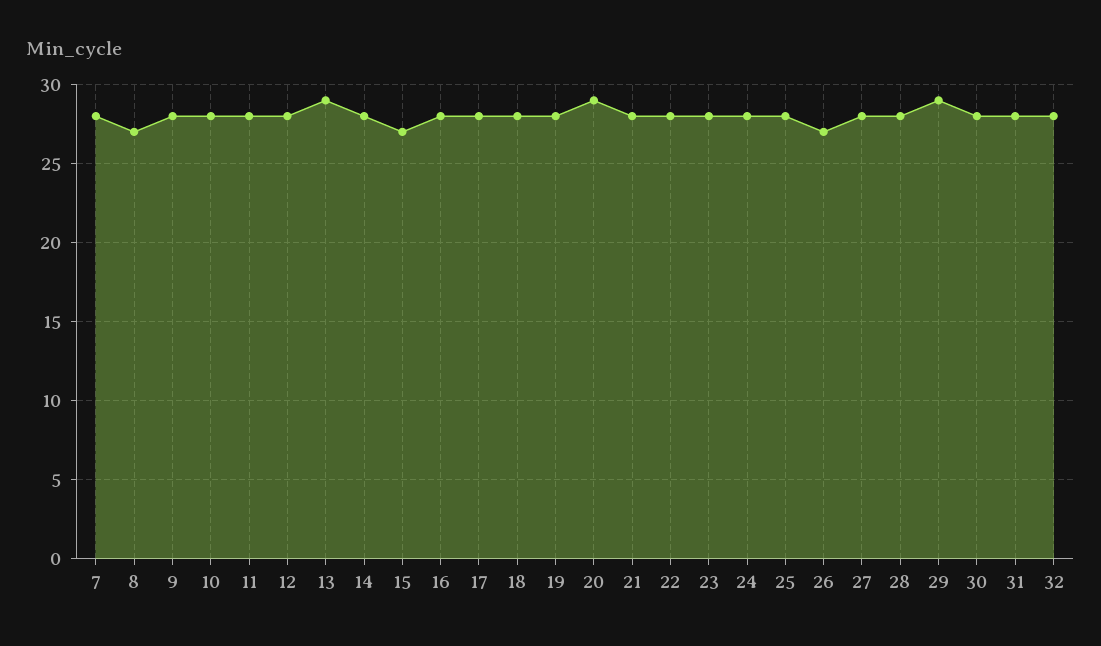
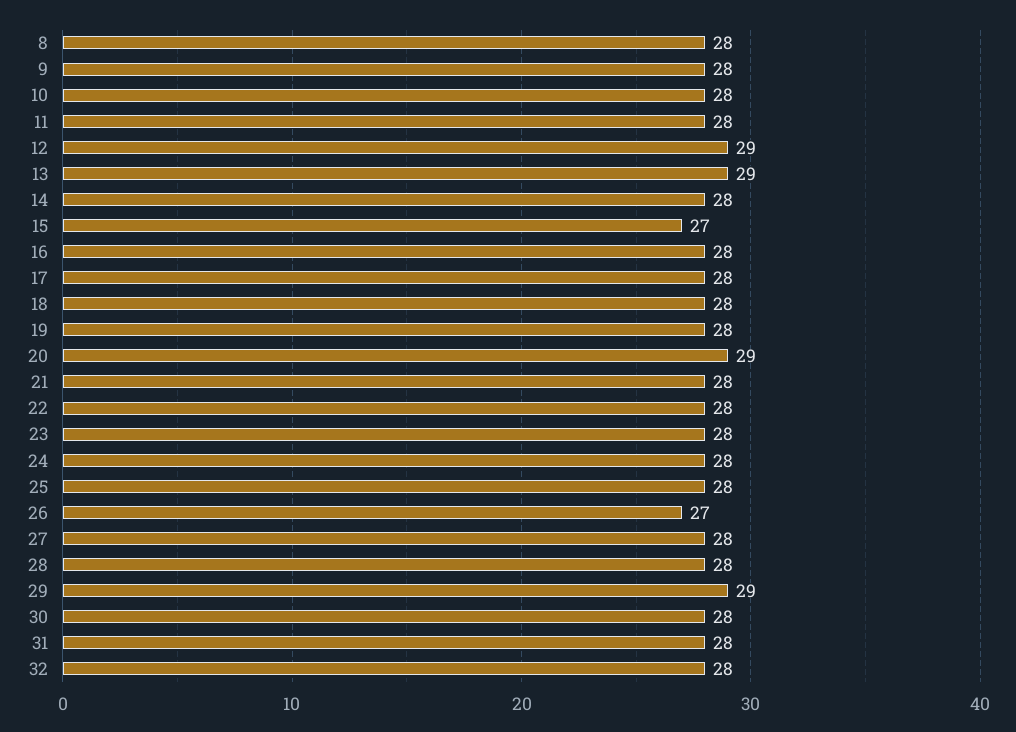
  {
-   "7": 28,
-   "8": 27,
+   "8": 28,
    "9": 28,
    "10": 28,
    "11": 28,
-   "12": 28,
+   "12": 29,
    "13": 29,
    "14": 28,
    "15": 27,
    "16": 28,
    "17": 28,
    "18": 28,
    "19": 28,
    "20": 29,
    "21": 28,
    "22": 28,
    "23": 28,
    "24": 28,
    "25": 28,
    "26": 27,
    "27": 28,
    "28": 28,
    "29": 29,
    "30": 28,
    "31": 28,
    "32": 28
  }

